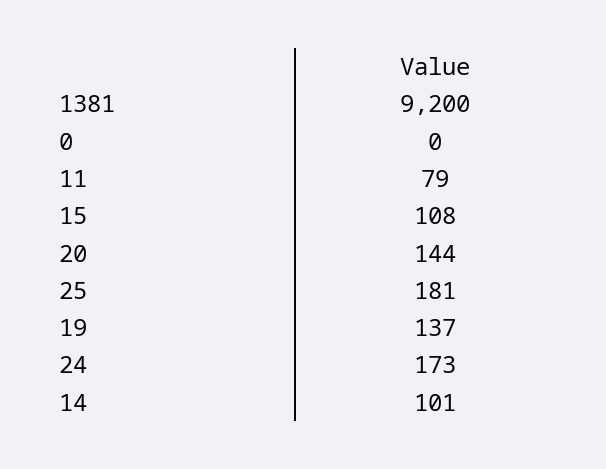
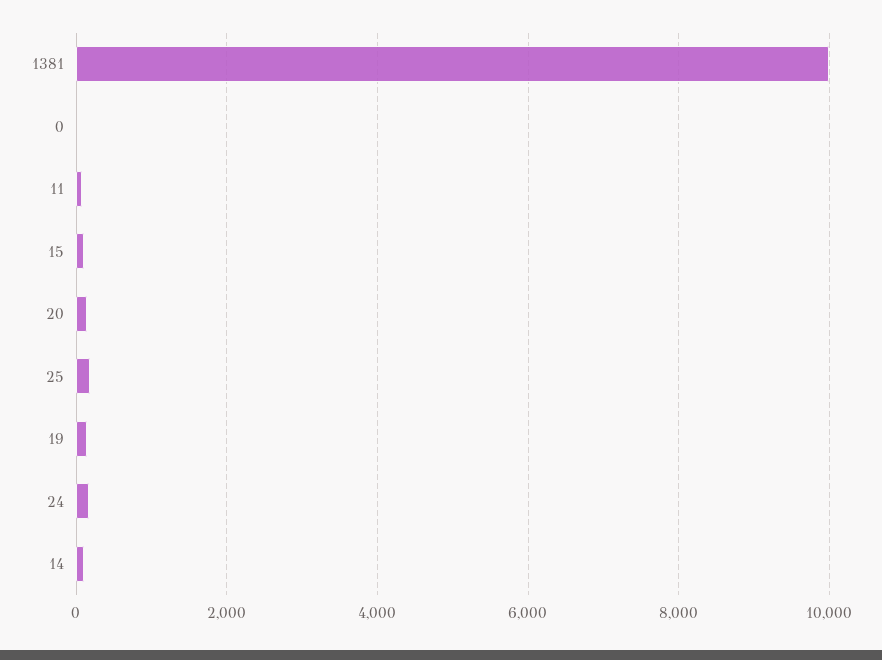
  {
-   "1381": 9200,
+   "1381": 10000,
    "0": 0,
    "11": 79,
    "15": 108,
    "20": 144,
    "25": 181,
    "19": 137,
    "24": 173,
    "14": 101
  }

